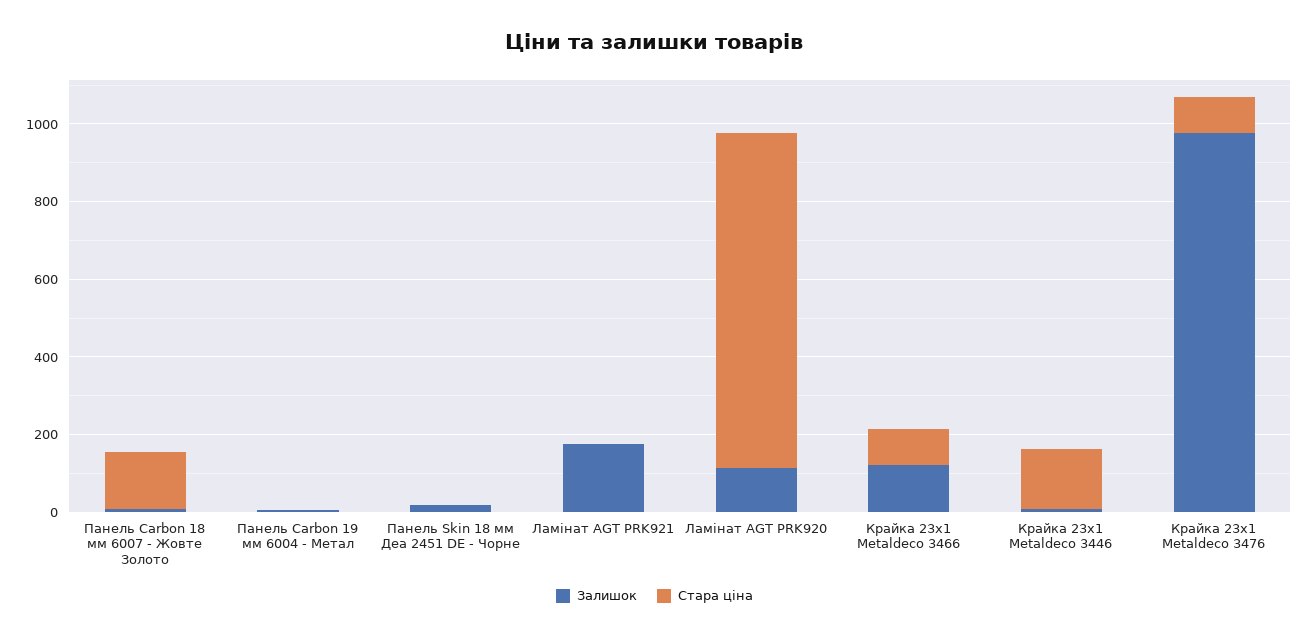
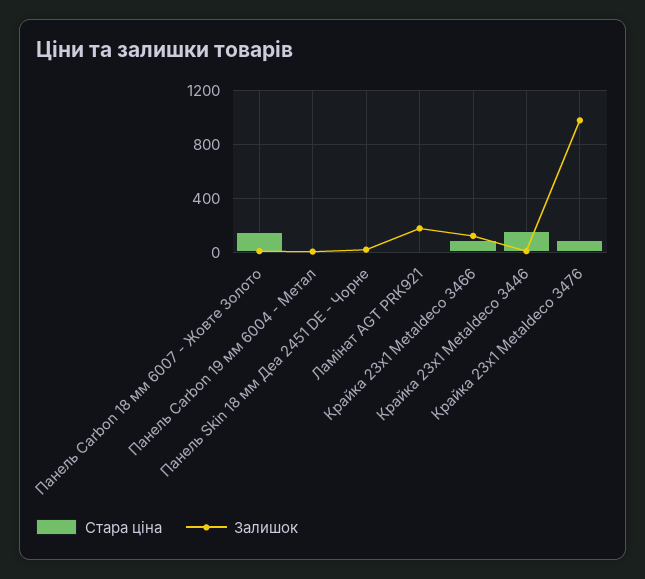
  {
    "Залишок": {
      "Панель Carbon 18 мм 6007 - Жовте Золото": 0,
      "Панель Carbon 19 мм 6004 - Метал": 0,
      "Панель Skin 18 мм Деа 2451 DE - Чорне": 0,
      "Ламінат AGT PRK921": 200,
-     "Ламінат AGT PRK920": 100,
      "Крайка 23x1 Metaldeco 3466": 100,
      "Крайка 23x1 Metaldeco 3446": 0,
      "Крайка 23x1 Metaldeco 3476": 1000
    },
    "Стара ціна": {
      "Панель Carbon 18 мм 6007 - Жовте Золото": 150,
      "Панель Carbon 19 мм 6004 - Метал": 0,
      "Панель Skin 18 мм Деа 2451 DE - Чорне": 0,
      "Ламінат AGT PRK921": 0,
-     "Ламінат AGT PRK920": 850,
      "Крайка 23x1 Metaldeco 3466": 100,
      "Крайка 23x1 Metaldeco 3446": 150,
      "Крайка 23x1 Metaldeco 3476": 100
    }
  }

